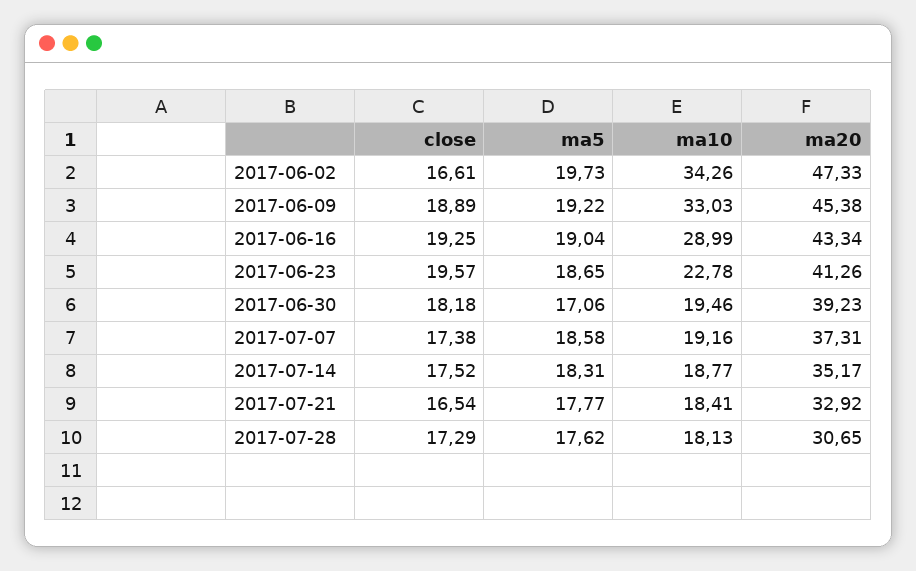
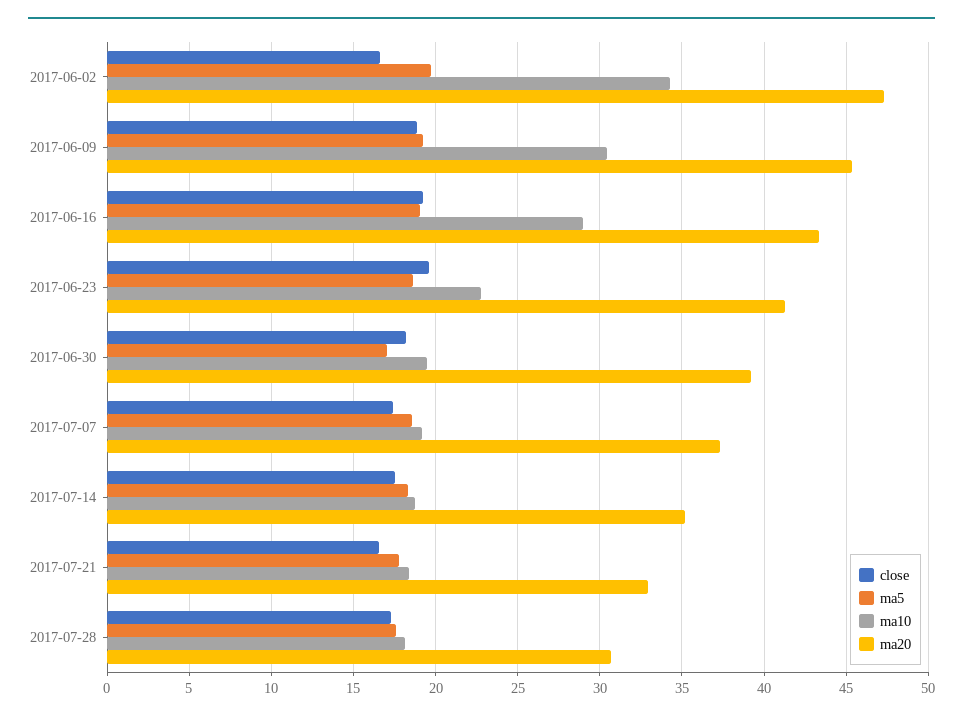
  {
    "close": {
      "2017-06-02": 16.61,
      "2017-06-09": 18.89,
      "2017-06-16": 19.25,
      "2017-06-23": 19.57,
      "2017-06-30": 18.18,
      "2017-07-07": 17.38,
      "2017-07-14": 17.52,
      "2017-07-21": 16.54,
      "2017-07-28": 17.29
    },
    "ma5": {
      "2017-06-02": 19.73,
      "2017-06-09": 19.22,
      "2017-06-16": 19.04,
      "2017-06-23": 18.65,
      "2017-06-30": 17.06,
      "2017-07-07": 18.58,
      "2017-07-14": 18.31,
      "2017-07-21": 17.77,
      "2017-07-28": 17.62
    },
    "ma10": {
      "2017-06-02": 34.26,
-     "2017-06-09": 33.03,
+     "2017-06-09": 30.5,
      "2017-06-16": 28.99,
      "2017-06-23": 22.78,
      "2017-06-30": 19.46,
      "2017-07-07": 19.16,
      "2017-07-14": 18.77,
      "2017-07-21": 18.41,
      "2017-07-28": 18.13
    },
    "ma20": {
      "2017-06-02": 47.33,
      "2017-06-09": 45.38,
      "2017-06-16": 43.34,
      "2017-06-23": 41.26,
      "2017-06-30": 39.23,
      "2017-07-07": 37.31,
      "2017-07-14": 35.17,
      "2017-07-21": 32.92,
      "2017-07-28": 30.65
    }
  }

